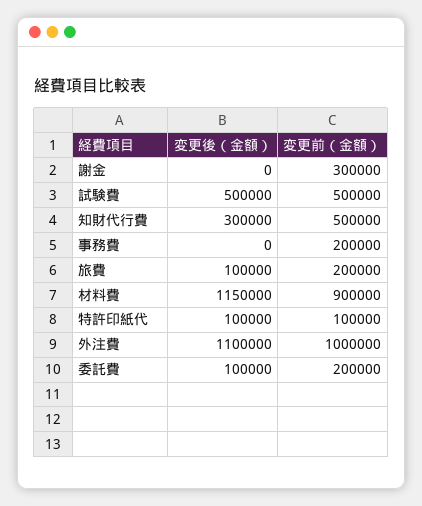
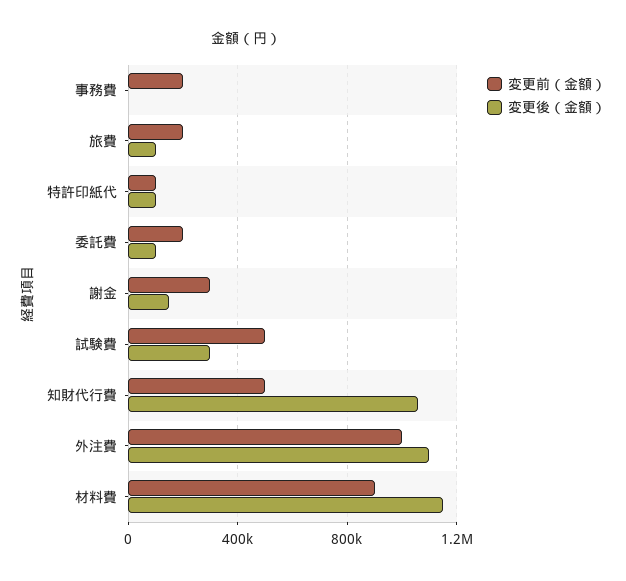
  {
    "変更後（金額）": {
-     "謝金": 0,
+     "謝金": 150000,
-     "試験費": 500000,
+     "試験費": 300000,
-     "知財代行費": 300000,
+     "知財代行費": 1050000,
      "事務費": 0,
      "旅費": 100000,
      "材料費": 1150000,
      "特許印紙代": 100000,
      "外注費": 1100000,
      "委託費": 100000
    },
    "変更前（金額）": {
      "謝金": 300000,
      "試験費": 500000,
      "知財代行費": 500000,
      "事務費": 200000,
      "旅費": 200000,
      "材料費": 900000,
      "特許印紙代": 100000,
      "外注費": 1000000,
      "委託費": 200000
    }
  }

